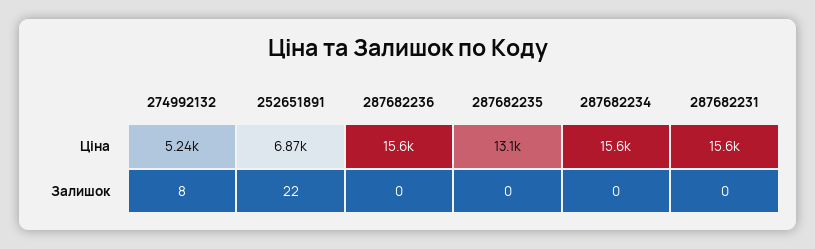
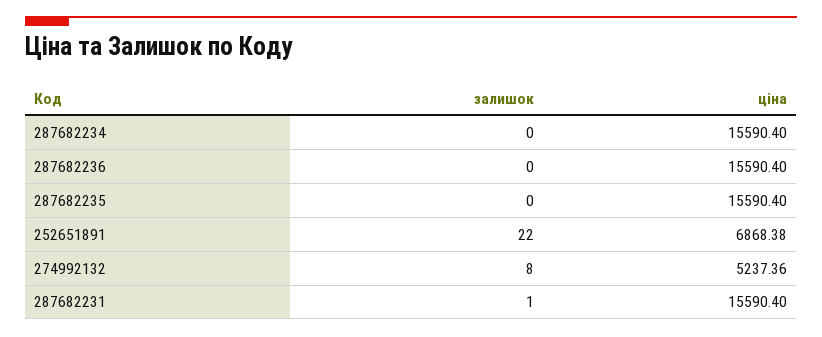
  {
    "274992132": {
      "Ціна": 5237.36,
      "Залишок": 8
    },
    "252651891": {
      "Ціна": 6868.38,
      "Залишок": 22
    },
    "287682236": {
      "Ціна": 15590.4,
      "Залишок": 0
    },
    "287682235": {
-     "Ціна": 13100,
+     "Ціна": 15590.4,
      "Залишок": 0
    },
    "287682234": {
      "Ціна": 15590.4,
      "Залишок": 0
    },
    "287682231": {
      "Ціна": 15590.4,
-     "Залишок": 0
+     "Залишок": 1
    }
  }

